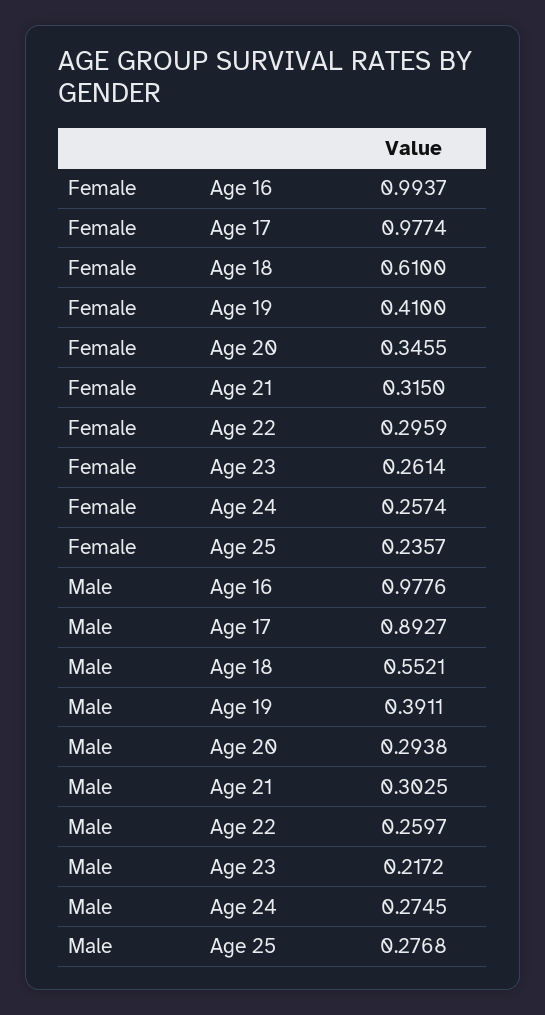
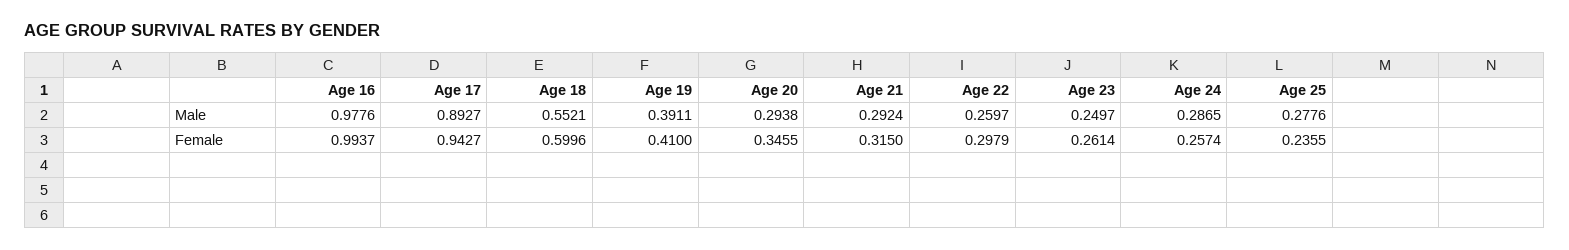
  {
    "Female": {
      "Age 16": 0.9937,
-     "Age 17": 0.9774,
+     "Age 17": 0.9427,
-     "Age 18": 0.61,
+     "Age 18": 0.5996,
      "Age 19": 0.41,
      "Age 20": 0.3455,
      "Age 21": 0.315,
-     "Age 22": 0.2959,
+     "Age 22": 0.2979,
      "Age 23": 0.2614,
      "Age 24": 0.2574,
-     "Age 25": 0.2357
+     "Age 25": 0.2355
    },
    "Male": {
      "Age 16": 0.9776,
      "Age 17": 0.8927,
      "Age 18": 0.5521,
      "Age 19": 0.3911,
      "Age 20": 0.2938,
-     "Age 21": 0.3025,
+     "Age 21": 0.2924,
      "Age 22": 0.2597,
-     "Age 23": 0.2172,
+     "Age 23": 0.2497,
-     "Age 24": 0.2745,
+     "Age 24": 0.2865,
-     "Age 25": 0.2768
+     "Age 25": 0.2776
    }
  }

